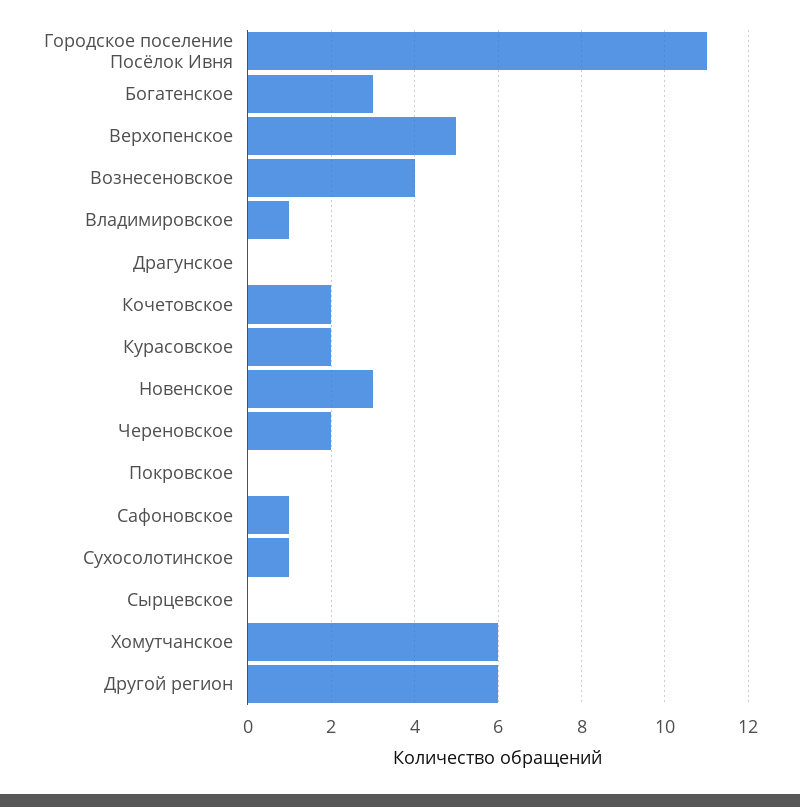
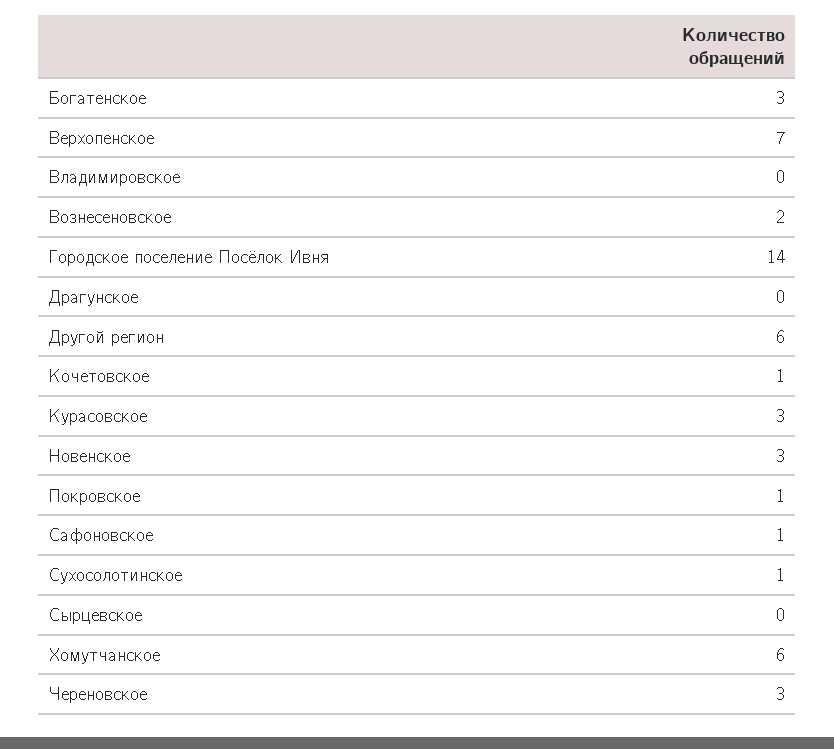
  {
-   "Городское поселение Посёлок Ивня": 11,
+   "Городское поселение Посёлок Ивня": 14,
    "Богатенское": 3,
-   "Верхопенское": 5,
+   "Верхопенское": 7,
-   "Вознесеновское": 4,
+   "Вознесеновское": 2,
-   "Владимировское": 1,
+   "Владимировское": 0,
    "Драгунское": 0,
-   "Кочетовское": 2,
+   "Кочетовское": 1,
-   "Курасовское": 2,
+   "Курасовское": 3,
    "Новенское": 3,
-   "Череновское": 2,
+   "Череновское": 3,
-   "Покровское": 0,
+   "Покровское": 1,
    "Сафоновское": 1,
    "Сухосолотинское": 1,
    "Сырцевское": 0,
    "Хомутчанское": 6,
    "Другой регион": 6
  }

